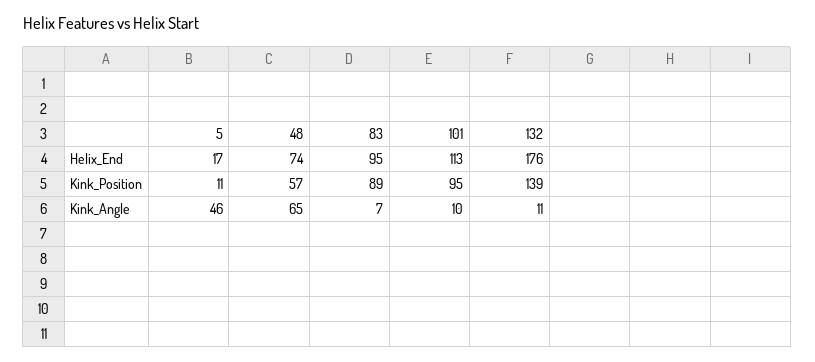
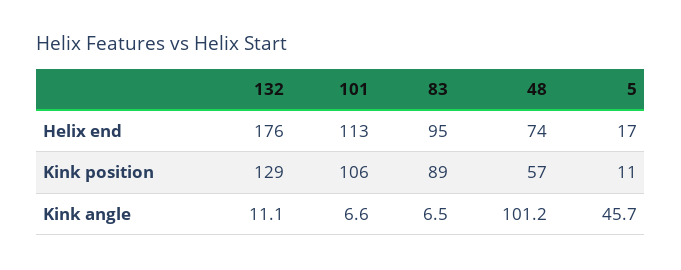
  {
    "5": {
      "Helix_End": 17,
      "Kink_Position": 11,
      "Kink_Angle": 45.7
    },
    "48": {
      "Helix_End": 74,
      "Kink_Position": 57,
-     "Kink_Angle": 65
+     "Kink_Angle": 101.2
    },
    "83": {
      "Helix_End": 95,
      "Kink_Position": 89,
      "Kink_Angle": 6.5
    },
    "101": {
      "Helix_End": 113,
-     "Kink_Position": 95,
+     "Kink_Position": 106,
-     "Kink_Angle": 10
+     "Kink_Angle": 6.6
    },
    "132": {
      "Helix_End": 176,
-     "Kink_Position": 139,
+     "Kink_Position": 129,
      "Kink_Angle": 11.1
    }
  }

